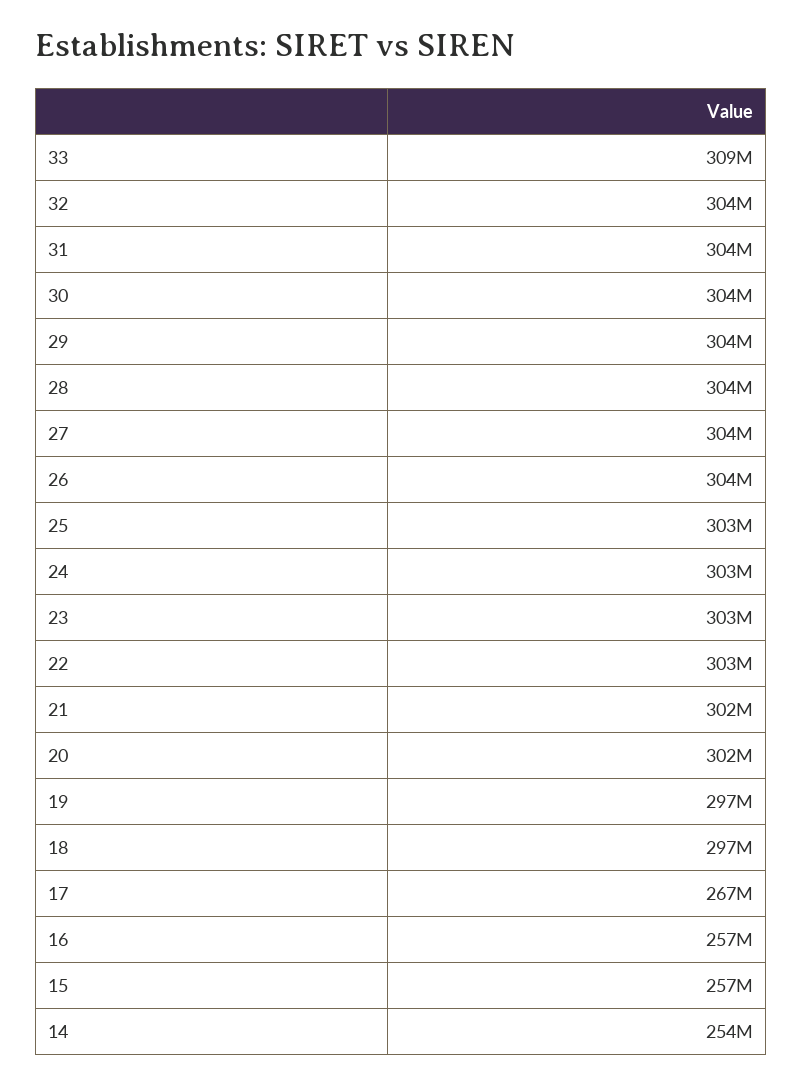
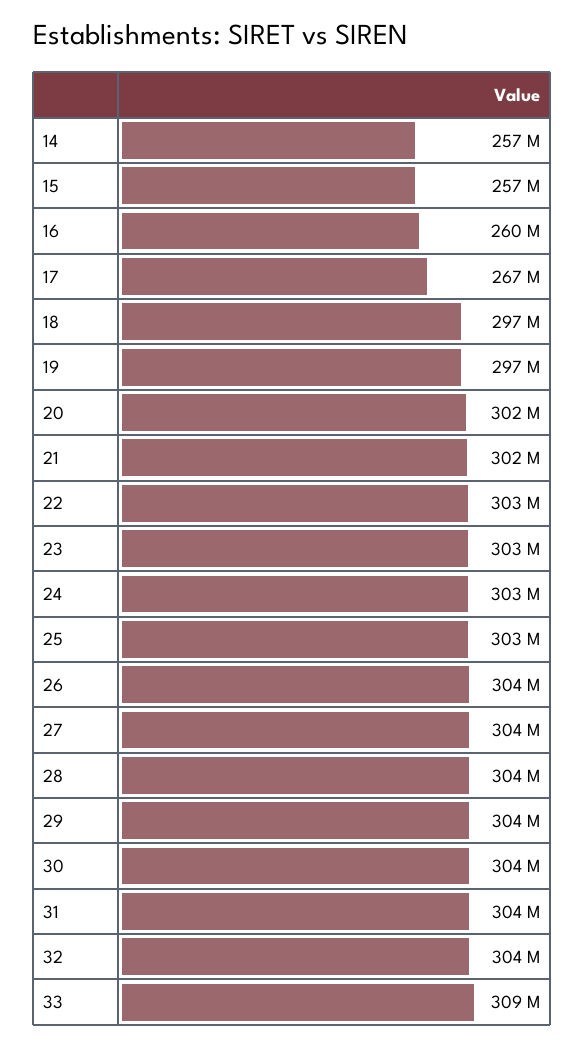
  {
    "33": 309000000,
    "32": 304000000,
    "31": 304000000,
    "30": 304000000,
    "29": 304000000,
    "28": 304000000,
    "27": 304000000,
    "26": 304000000,
    "25": 303000000,
    "24": 303000000,
    "23": 303000000,
    "22": 303000000,
    "21": 302000000,
    "20": 302000000,
    "19": 297000000,
    "18": 297000000,
    "17": 267000000,
-   "16": 257000000,
+   "16": 260000000,
    "15": 257000000,
-   "14": 254000000
+   "14": 257000000
  }

